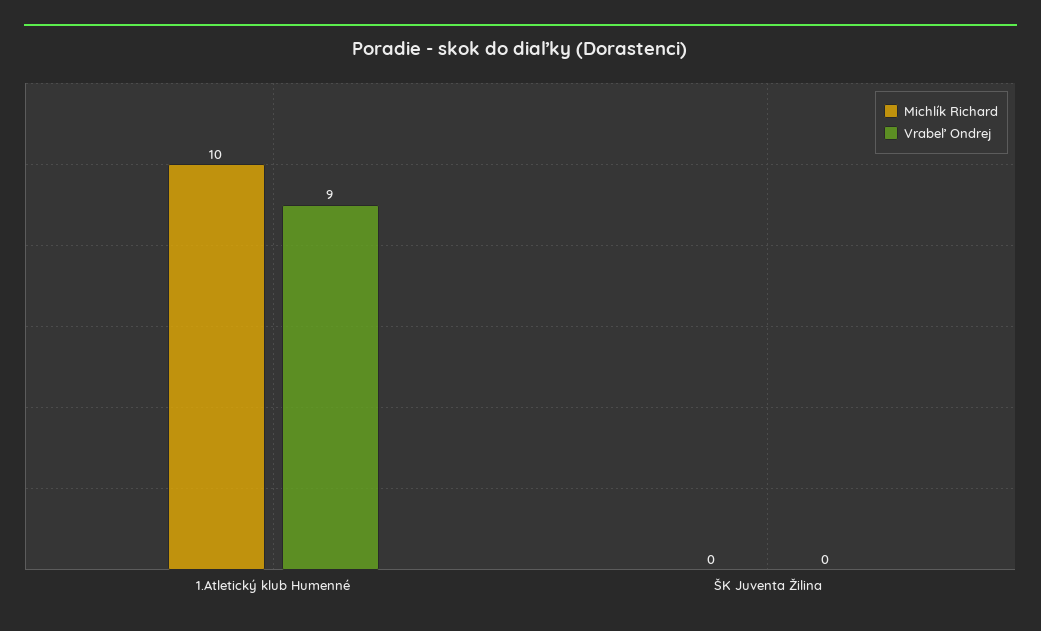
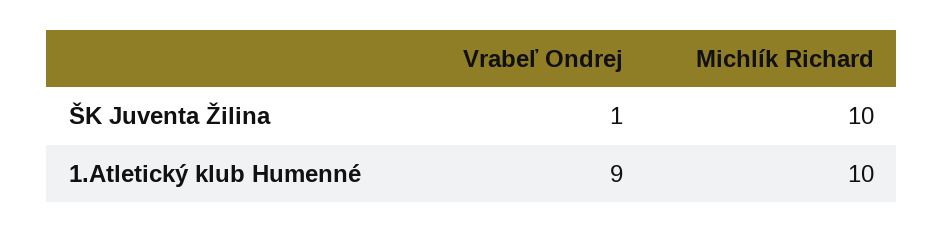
  {
    "Michlík Richard": {
      "1.Atletický klub Humenné": 10,
-     "ŠK Juventa Žilina": 0
+     "ŠK Juventa Žilina": 10
    },
    "Vrabeľ Ondrej": {
      "1.Atletický klub Humenné": 9,
-     "ŠK Juventa Žilina": 0
+     "ŠK Juventa Žilina": 1
    }
  }

